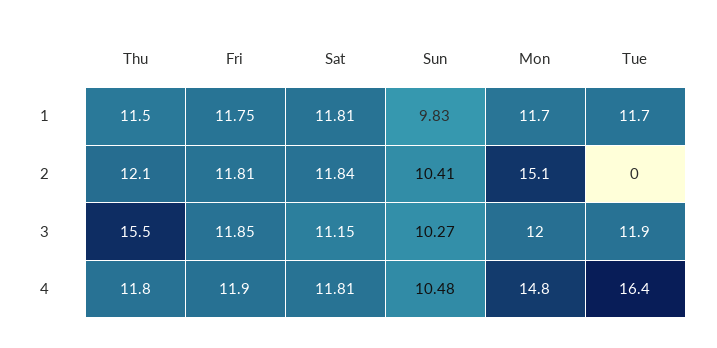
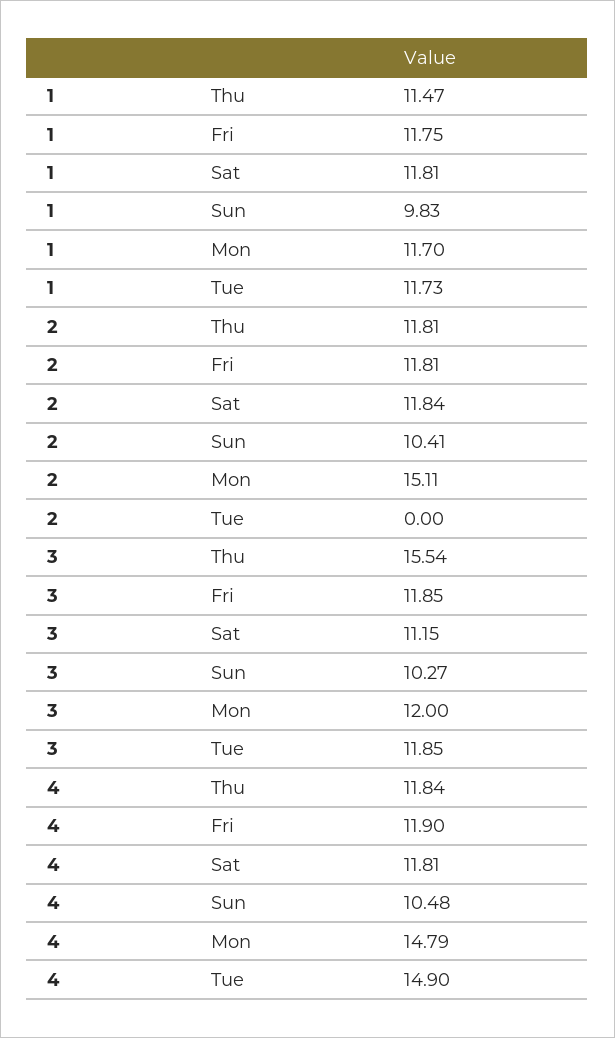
  {
    "Thu": {
      "1": 11.47,
-     "2": 12.1,
+     "2": 11.81,
      "3": 15.54,
      "4": 11.84
    },
    "Fri": {
      "1": 11.75,
      "2": 11.81,
      "3": 11.85,
      "4": 11.9
    },
    "Sat": {
      "1": 11.81,
      "2": 11.84,
      "3": 11.15,
      "4": 11.81
    },
    "Sun": {
      "1": 9.83,
      "2": 10.41,
      "3": 10.27,
      "4": 10.48
    },
    "Mon": {
      "1": 11.7,
      "2": 15.11,
      "3": 12,
      "4": 14.79
    },
    "Tue": {
      "1": 11.73,
      "2": 0,
      "3": 11.85,
-     "4": 16.4
+     "4": 14.9
    }
  }

